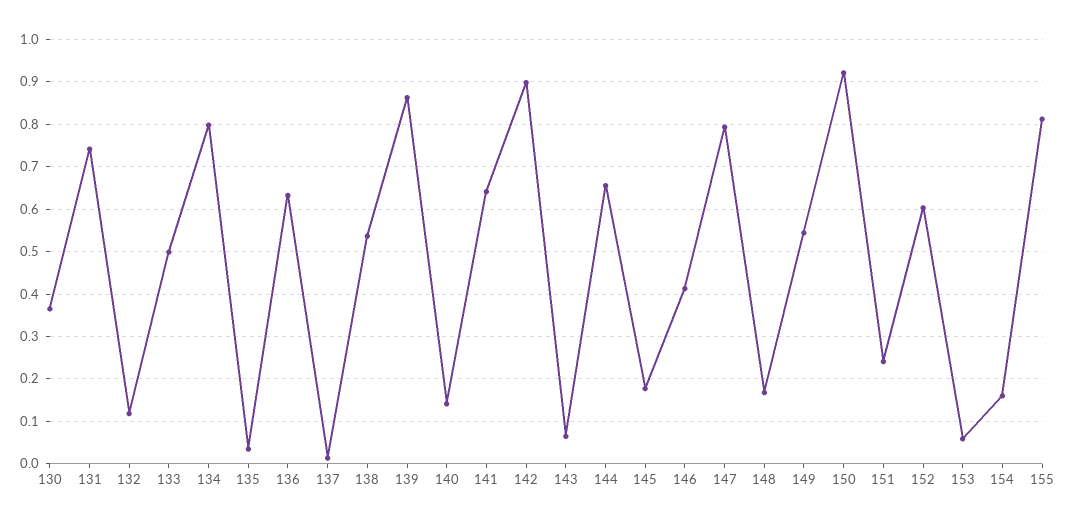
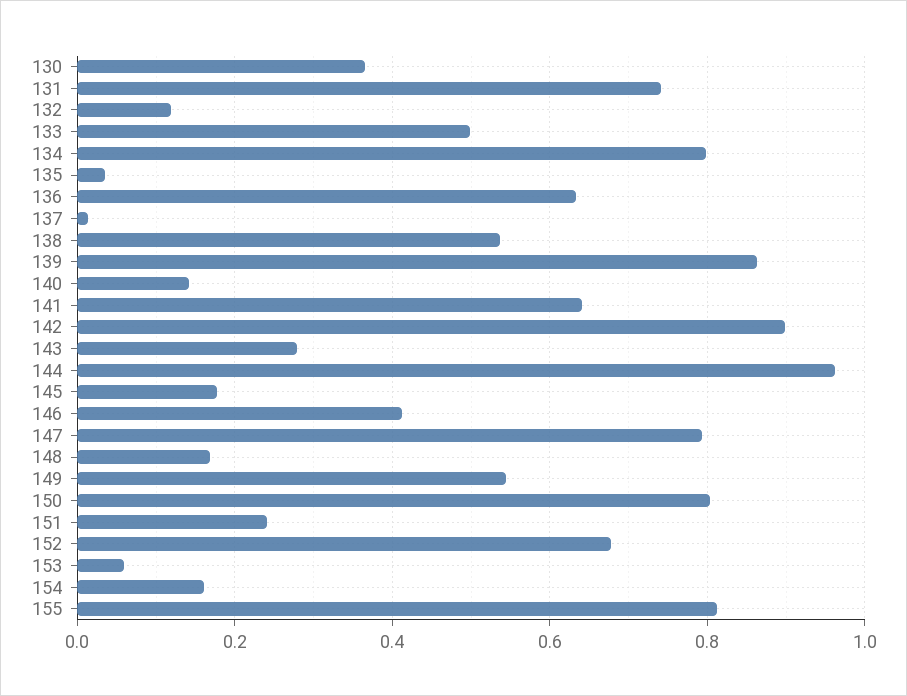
  {
    "130": 0.36,
    "131": 0.74,
    "132": 0.12,
    "133": 0.5,
    "134": 0.8,
    "135": 0.04,
    "136": 0.64,
    "137": 0.02,
    "138": 0.54,
    "139": 0.86,
    "140": 0.14,
    "141": 0.64,
    "142": 0.9,
-   "143": 0.06,
+   "143": 0.28,
-   "144": 0.66,
+   "144": 0.96,
    "145": 0.18,
    "146": 0.42,
    "147": 0.8,
    "148": 0.16,
    "149": 0.54,
-   "150": 0.92,
+   "150": 0.8,
    "151": 0.24,
-   "152": 0.6,
+   "152": 0.68,
    "153": 0.06,
    "154": 0.16,
    "155": 0.82
  }

